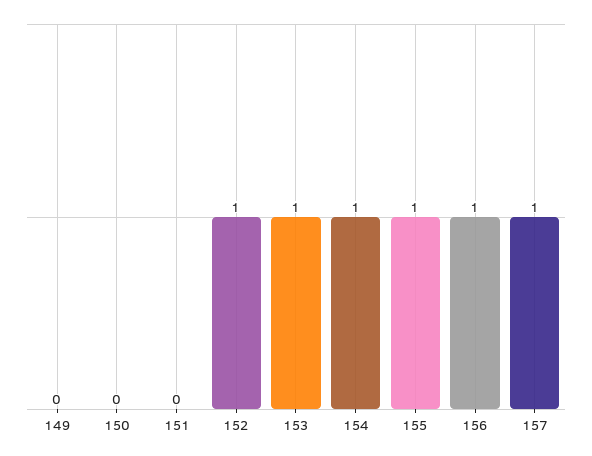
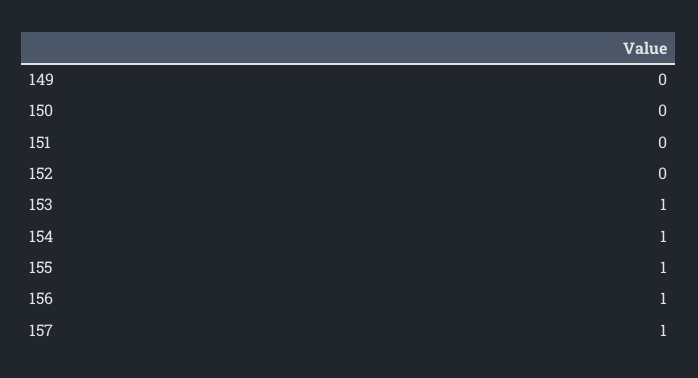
  {
    "149": 0,
    "150": 0,
    "151": 0,
-   "152": 1,
+   "152": 0,
    "153": 1,
    "154": 1,
    "155": 1,
    "156": 1,
    "157": 1
  }

